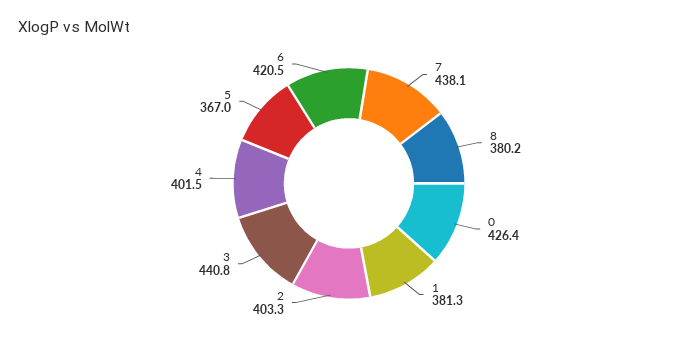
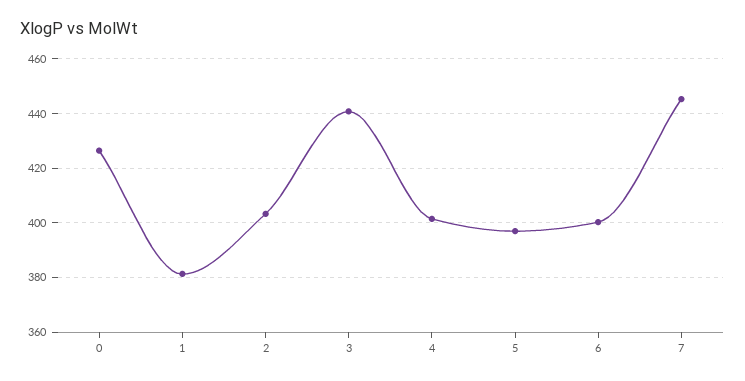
  {
-   "7": 438.1,
+   "7": 445,
-   "8": 380.2,
    "0": 426.4,
    "1": 381.3,
    "2": 403.3,
    "3": 440.8,
    "4": 401.5,
-   "5": 367,
+   "5": 397.5,
-   "6": 420.5
+   "6": 400
  }

